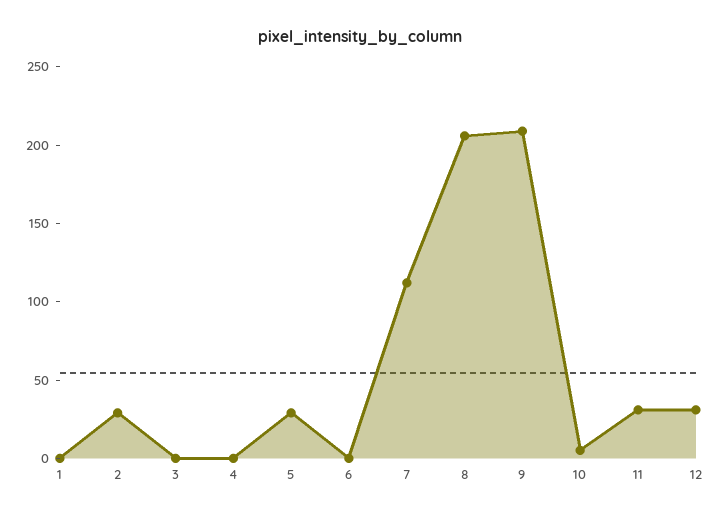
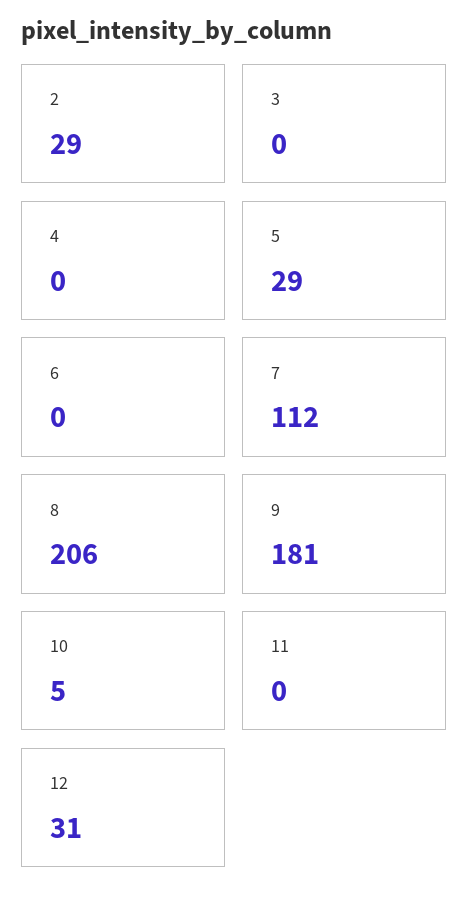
  {
-   "1": 0,
    "2": 29,
    "3": 0,
    "4": 0,
    "5": 29,
    "6": 0,
    "7": 112,
    "8": 206,
-   "9": 210,
+   "9": 181,
    "10": 5,
-   "11": 30,
+   "11": 0,
    "12": 31
  }

